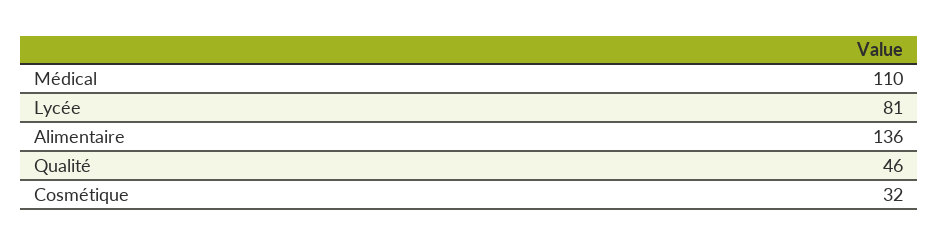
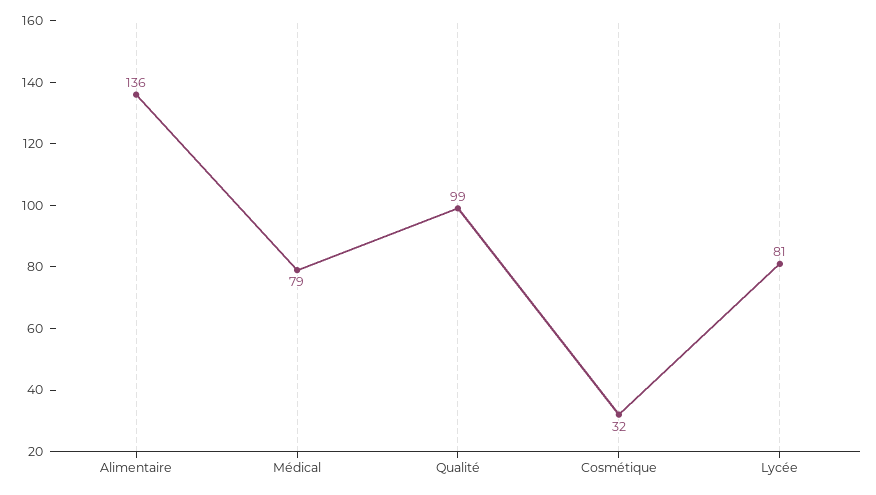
  {
-   "Médical": 110,
+   "Médical": 79,
    "Lycée": 81,
    "Alimentaire": 136,
-   "Qualité": 46,
+   "Qualité": 99,
    "Cosmétique": 32
  }

